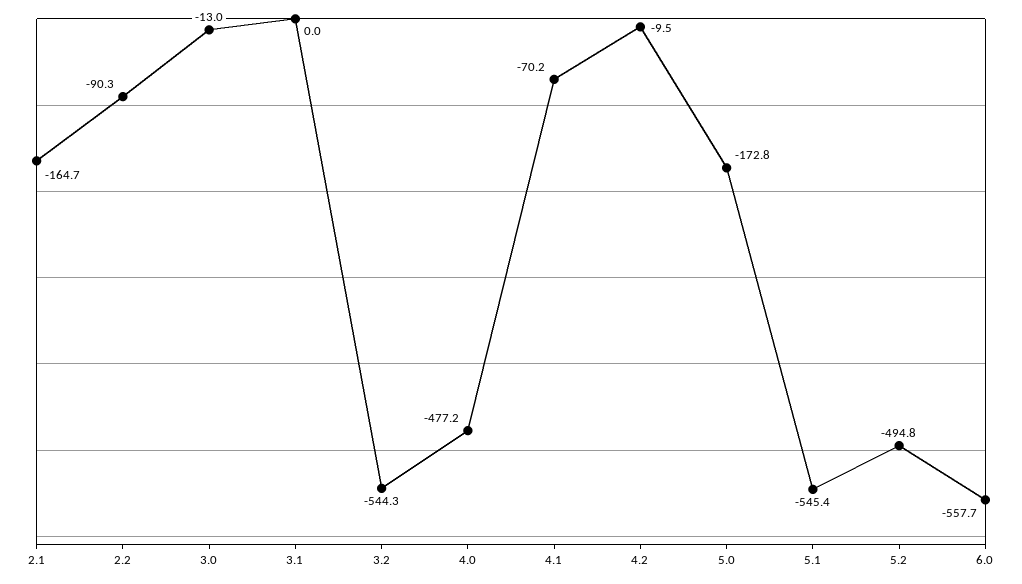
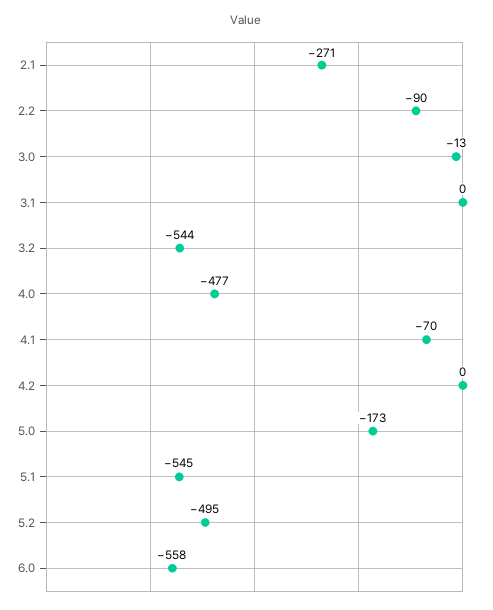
  {
-   "2.1": -164.7,
+   "2.1": -271,
    "2.2": -90.3,
    "3.0": -13,
    "3.1": 0,
    "3.2": -544.3,
    "4.0": -477.2,
    "4.1": -70.2,
-   "4.2": -9.5,
+   "4.2": 0,
    "5.0": -172.8,
    "5.1": -545.4,
    "5.2": -494.8,
    "6.0": -557.7
  }

